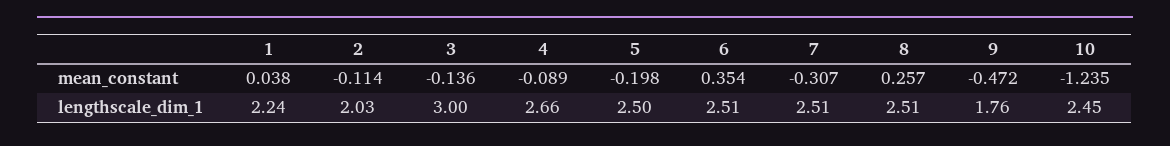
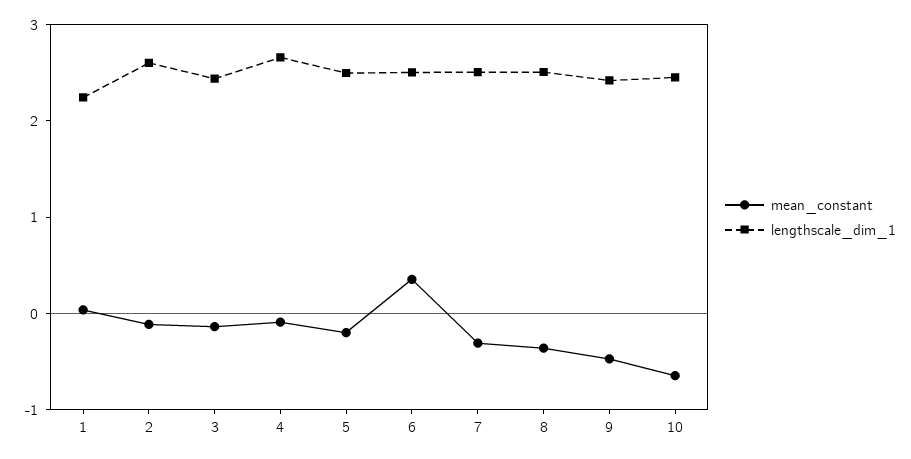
  {
    "mean_constant": {
      "1": 0.038,
      "2": -0.114,
      "3": -0.136,
      "4": -0.089,
      "5": -0.198,
      "6": 0.354,
      "7": -0.307,
-     "8": 0.257,
+     "8": -0.4,
      "9": -0.472,
-     "10": -1.235
+     "10": -0.6
    },
    "lengthscale_dim_1": {
      "1": 2.24,
-     "2": 2.03,
+     "2": 2.6,
-     "3": 3,
+     "3": 2.4,
      "4": 2.66,
      "5": 2.5,
      "6": 2.51,
      "7": 2.51,
      "8": 2.51,
-     "9": 1.76,
+     "9": 2.4,
      "10": 2.45
    }
  }

